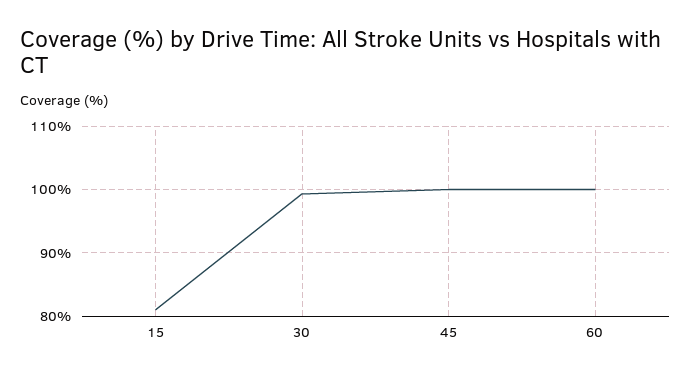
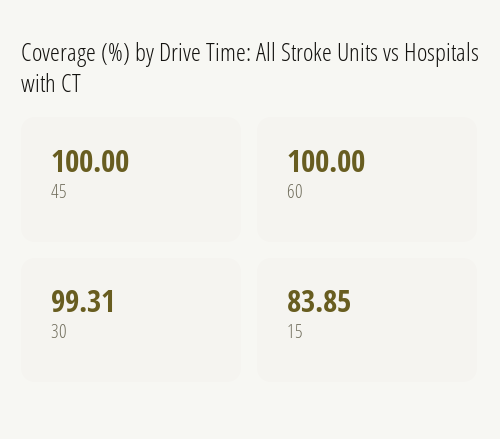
  {
-   "15": 81,
+   "15": 83.85,
    "30": 99.31,
    "45": 100,
    "60": 100
  }

